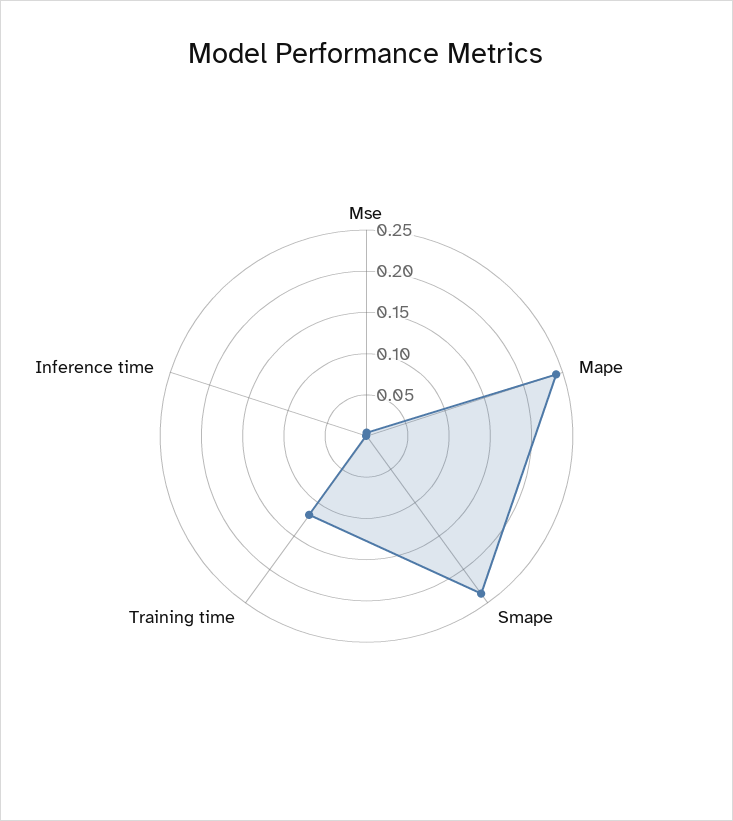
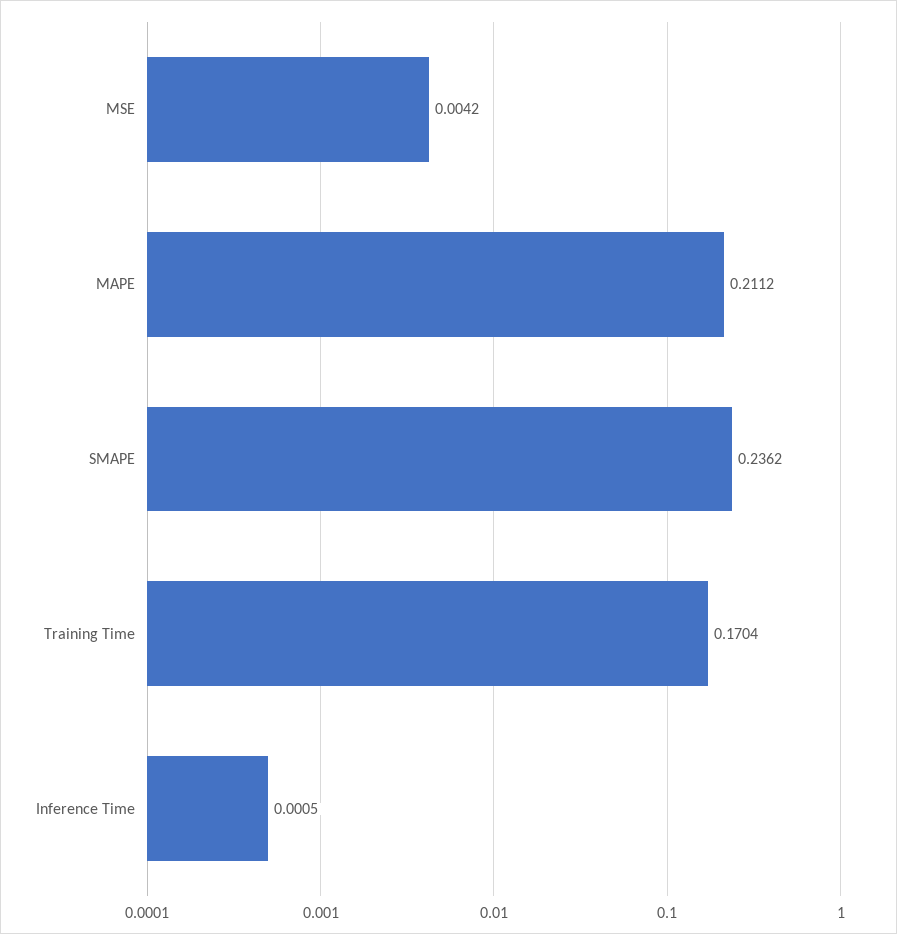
  {
    "Mse": 0.0042,
-   "Mape": 0.24,
+   "Mape": 0.2112,
    "Smape": 0.2362,
-   "Training time": 0.12,
+   "Training time": 0.1704,
    "Inference time": 0.0005
  }

